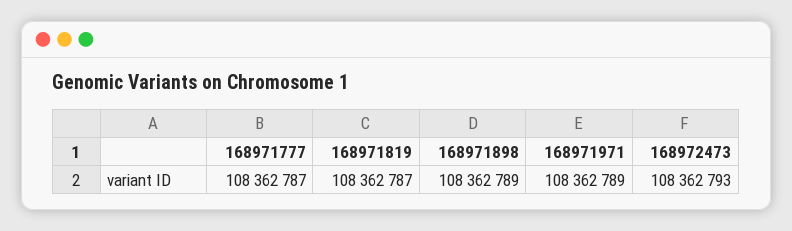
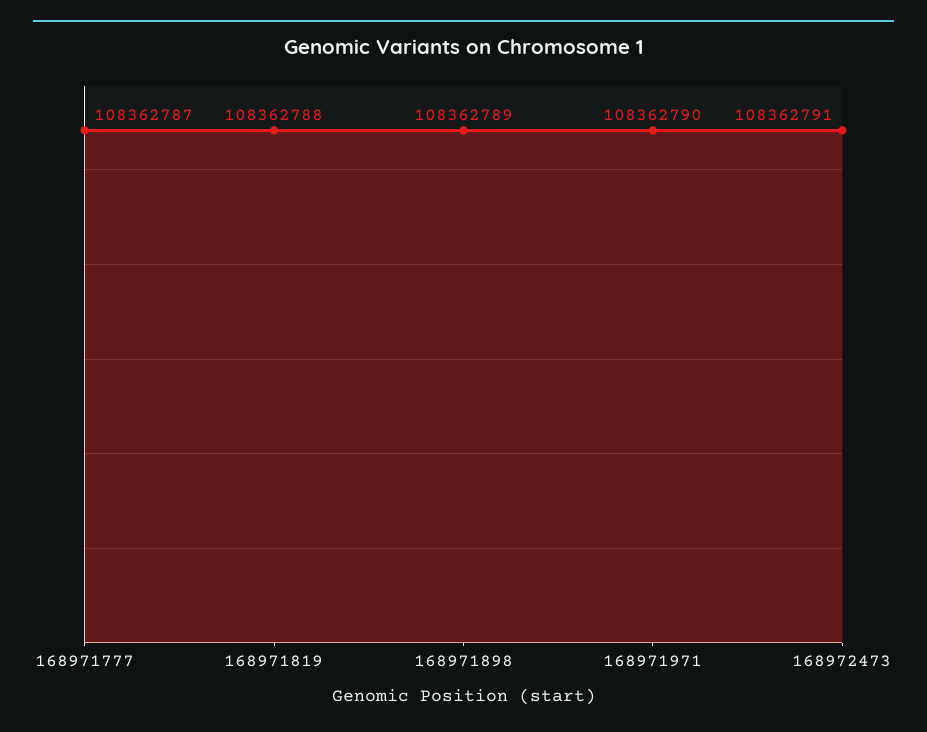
  {
    "168971777": 108362787,
-   "168971819": 108362787,
+   "168971819": 108362788,
    "168971898": 108362789,
-   "168971971": 108362789,
+   "168971971": 108362790,
-   "168972473": 108362793
+   "168972473": 108362791
  }

